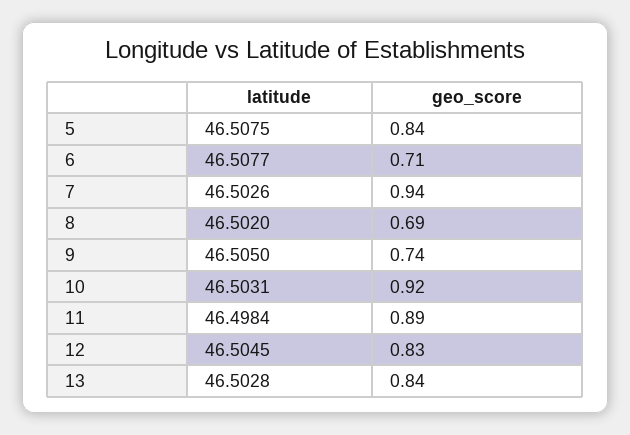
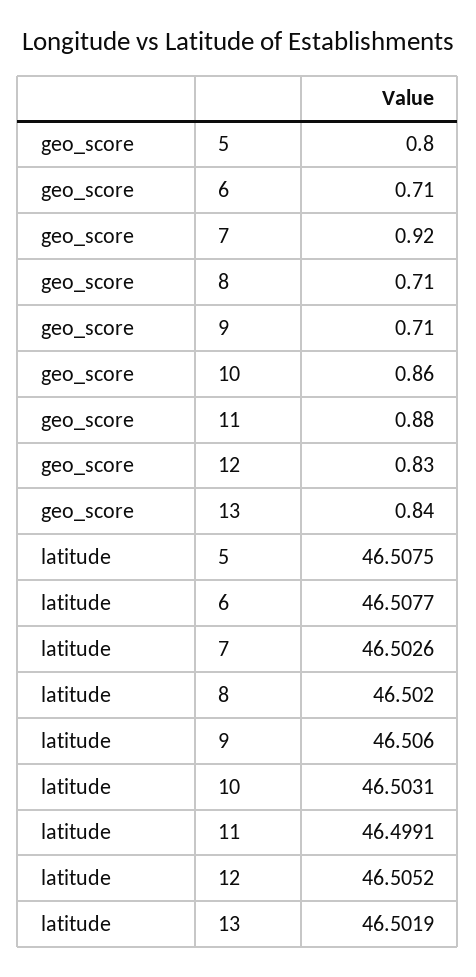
  {
    "latitude": {
      "5": 46.5075,
      "6": 46.5077,
      "7": 46.5026,
      "8": 46.502,
-     "9": 46.505,
+     "9": 46.506,
      "10": 46.5031,
-     "11": 46.4984,
+     "11": 46.4991,
-     "12": 46.5045,
+     "12": 46.5052,
-     "13": 46.5028
+     "13": 46.5019
    },
    "geo_score": {
-     "5": 0.84,
+     "5": 0.8,
      "6": 0.71,
-     "7": 0.94,
+     "7": 0.92,
-     "8": 0.69,
+     "8": 0.71,
-     "9": 0.74,
+     "9": 0.71,
-     "10": 0.92,
+     "10": 0.86,
-     "11": 0.89,
+     "11": 0.88,
      "12": 0.83,
      "13": 0.84
    }
  }

